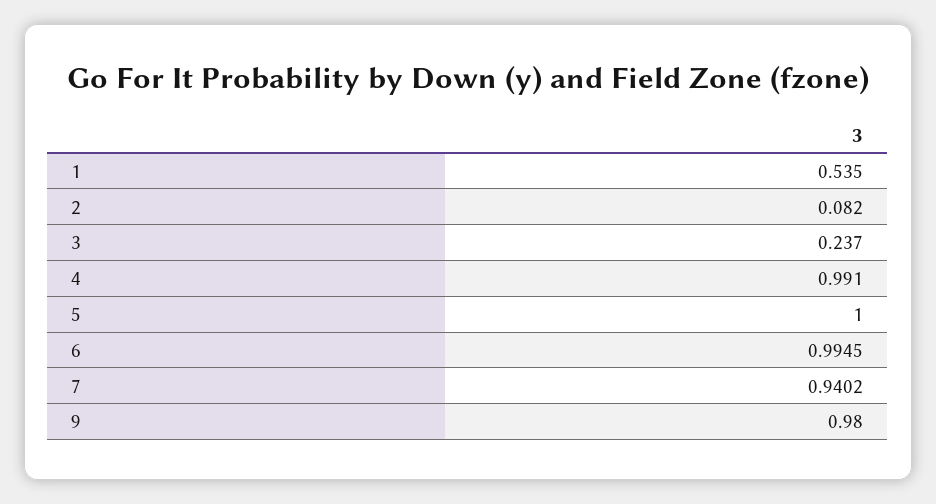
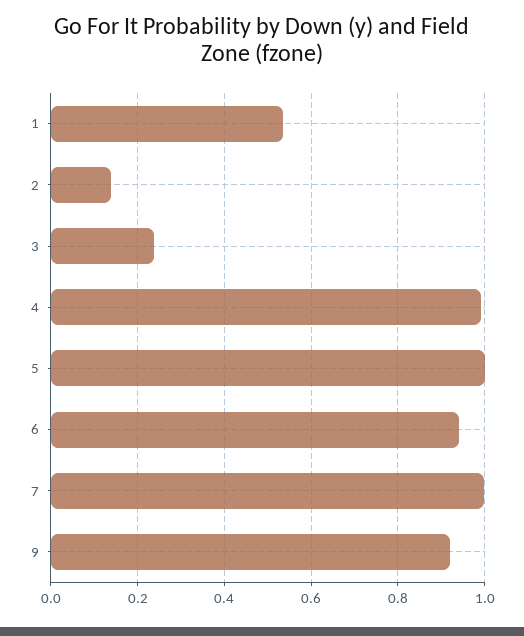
  {
    "1": 0.535,
-   "2": 0.082,
+   "2": 0.14,
    "3": 0.237,
    "4": 0.991,
    "5": 1,
-   "6": 0.9945,
+   "6": 0.94,
-   "7": 0.9402,
+   "7": 1,
-   "9": 0.98
+   "9": 0.92
  }

